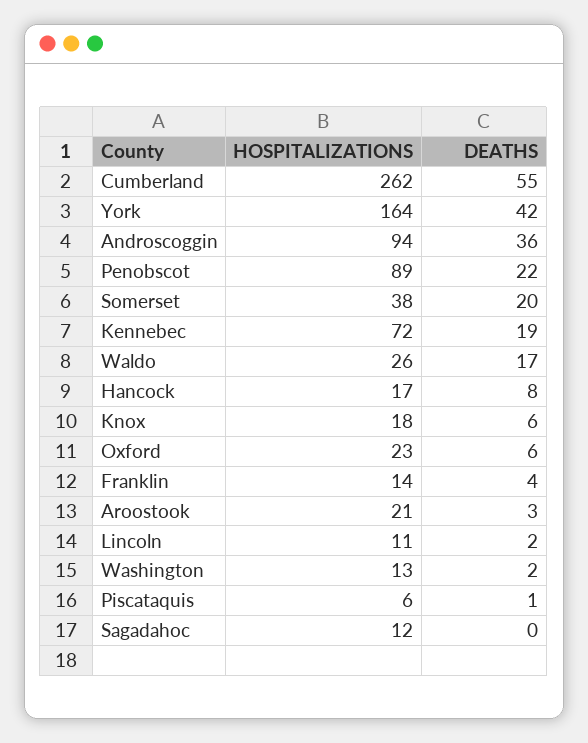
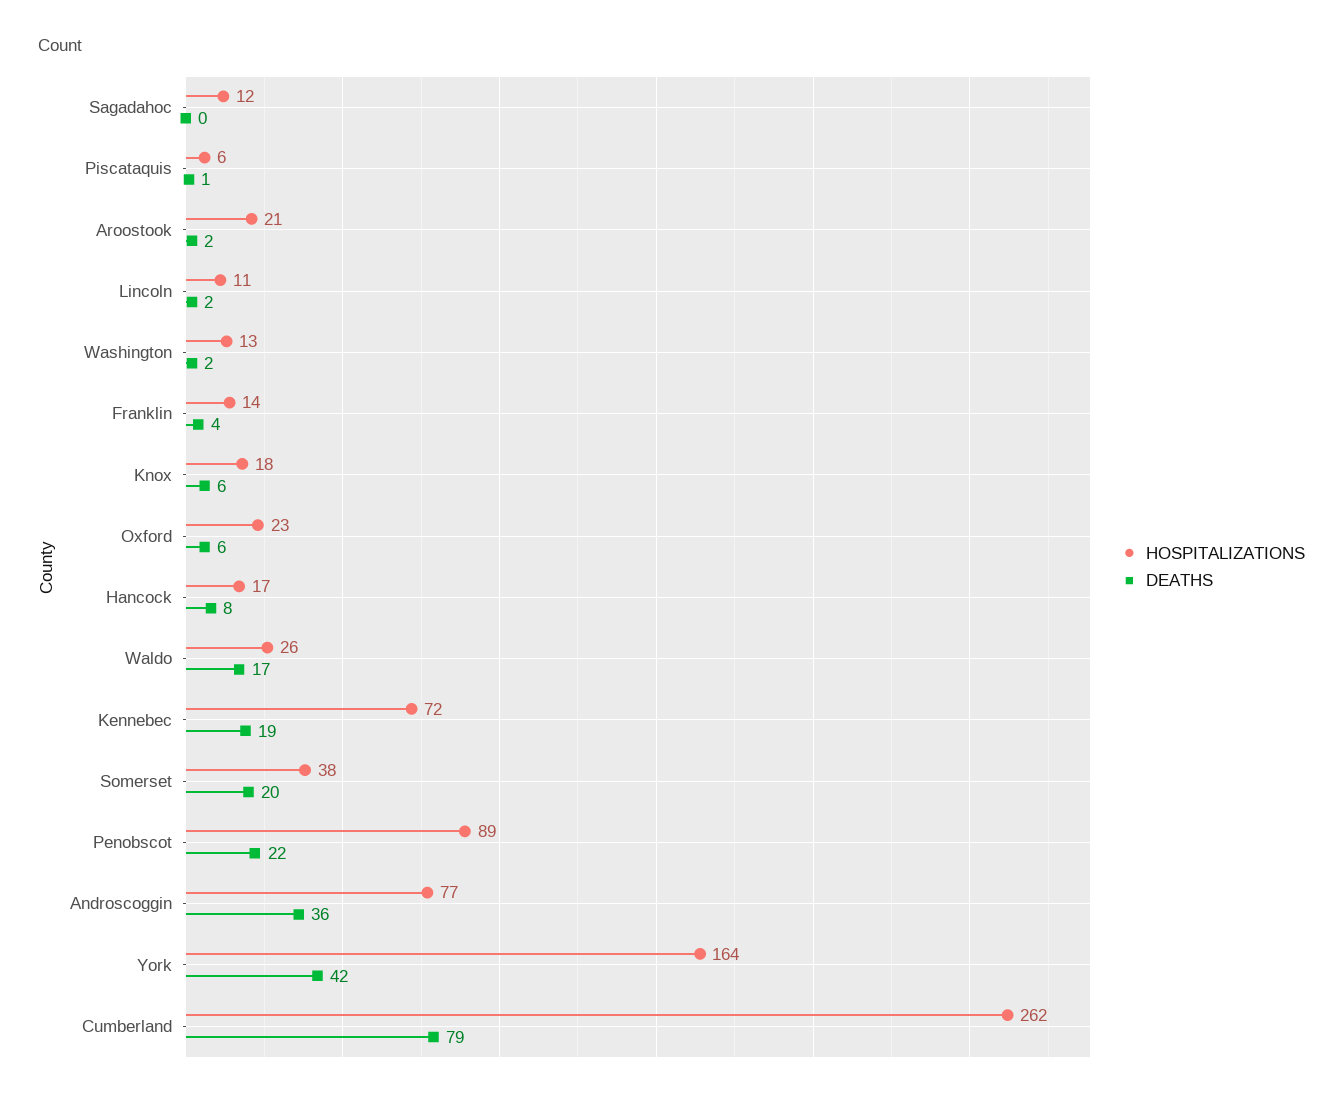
  {
    "HOSPITALIZATIONS": {
      "Cumberland": 262,
      "York": 164,
-     "Androscoggin": 94,
+     "Androscoggin": 77,
      "Penobscot": 89,
      "Somerset": 38,
      "Kennebec": 72,
      "Waldo": 26,
      "Hancock": 17,
      "Knox": 18,
      "Oxford": 23,
      "Franklin": 14,
      "Aroostook": 21,
      "Lincoln": 11,
      "Washington": 13,
      "Piscataquis": 6,
      "Sagadahoc": 12
    },
    "DEATHS": {
-     "Cumberland": 55,
+     "Cumberland": 79,
      "York": 42,
      "Androscoggin": 36,
      "Penobscot": 22,
      "Somerset": 20,
      "Kennebec": 19,
      "Waldo": 17,
      "Hancock": 8,
      "Knox": 6,
      "Oxford": 6,
      "Franklin": 4,
-     "Aroostook": 3,
+     "Aroostook": 2,
      "Lincoln": 2,
      "Washington": 2,
      "Piscataquis": 1,
      "Sagadahoc": 0
    }
  }

